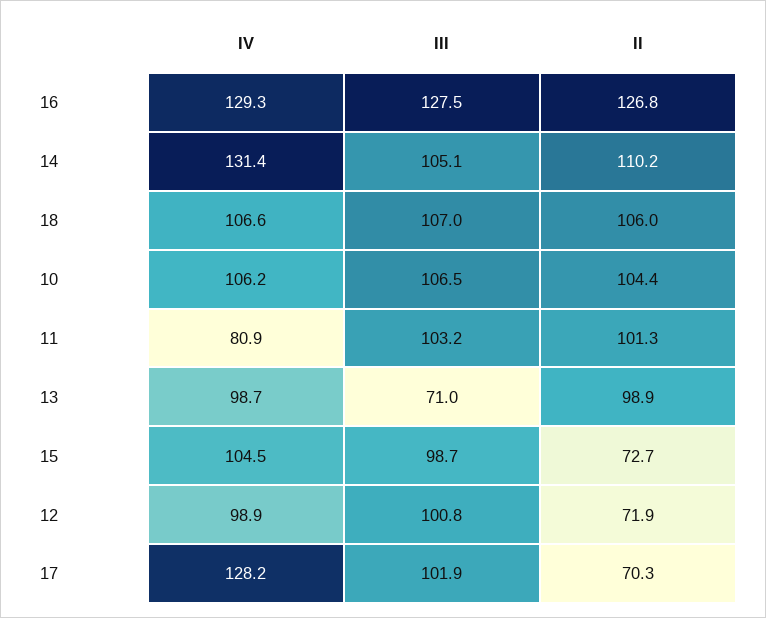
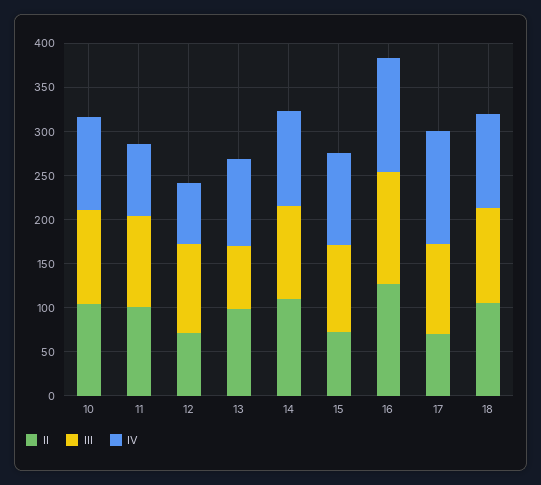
  {
    "IV": {
      "16": 129.3,
-     "14": 131.4,
+     "14": 110,
      "18": 106.6,
      "10": 106.2,
      "11": 80.9,
      "13": 98.7,
      "15": 104.5,
-     "12": 98.9,
+     "12": 70,
      "17": 128.2
    },
    "III": {
      "16": 127.5,
      "14": 105.1,
      "18": 107,
      "10": 106.5,
      "11": 103.2,
      "13": 71,
      "15": 98.7,
      "12": 100.8,
      "17": 101.9
    },
    "II": {
      "16": 126.8,
      "14": 110.2,
      "18": 106,
      "10": 104.4,
      "11": 101.3,
      "13": 98.9,
      "15": 72.7,
      "12": 71.9,
      "17": 70.3
    }
  }

